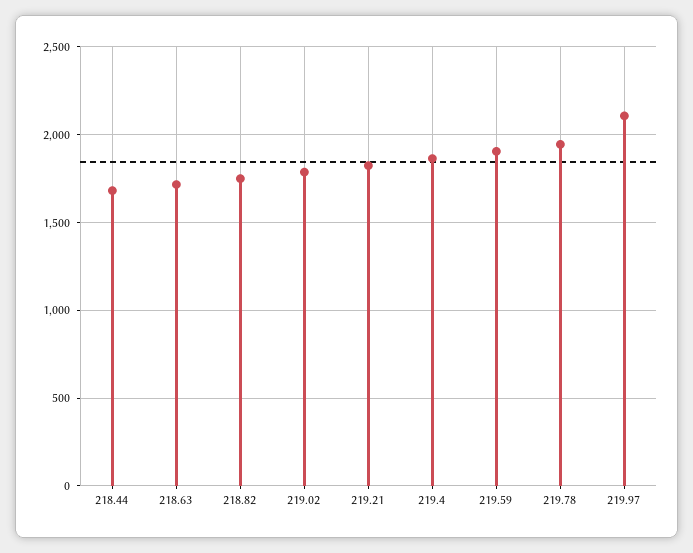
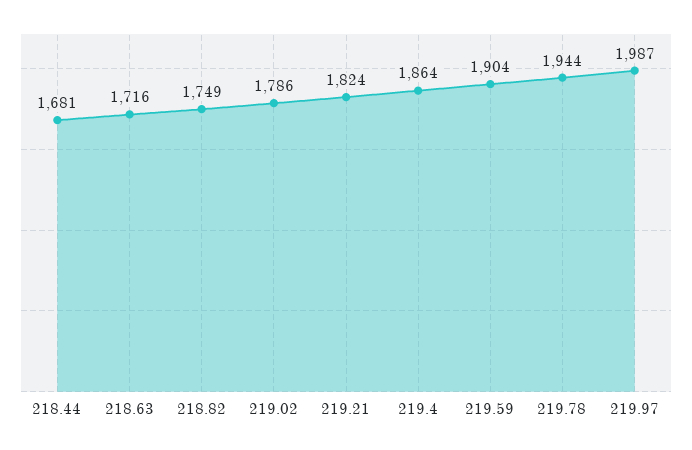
  {
    "218.44": 1681,
    "218.63": 1716,
    "218.82": 1749,
    "219.02": 1786,
    "219.21": 1824,
    "219.4": 1864,
    "219.59": 1904,
    "219.78": 1944,
-   "219.97": 2100
+   "219.97": 1987
  }

